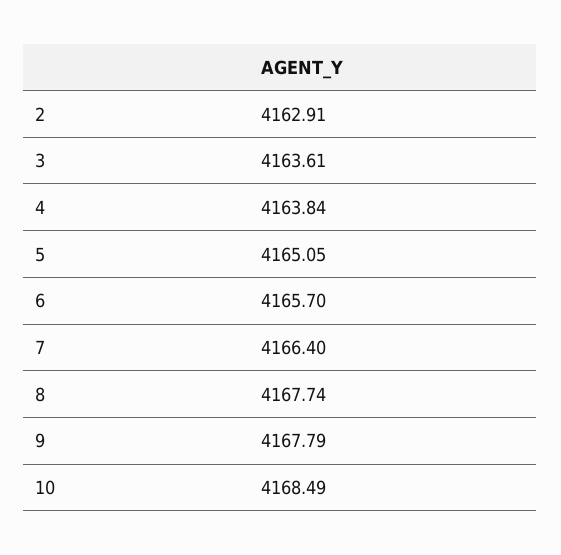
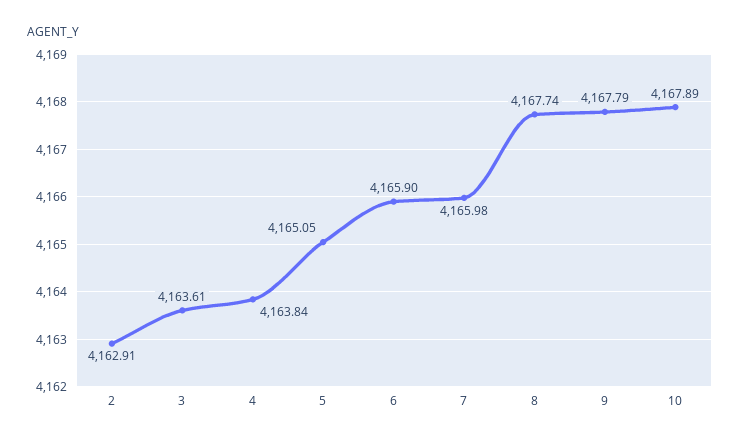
  {
    "2": 4162.91,
    "3": 4163.61,
    "4": 4163.84,
    "5": 4165.05,
-   "6": 4165.7,
+   "6": 4165.9,
-   "7": 4166.4,
+   "7": 4165.98,
    "8": 4167.74,
    "9": 4167.79,
-   "10": 4168.49
+   "10": 4167.89
  }

